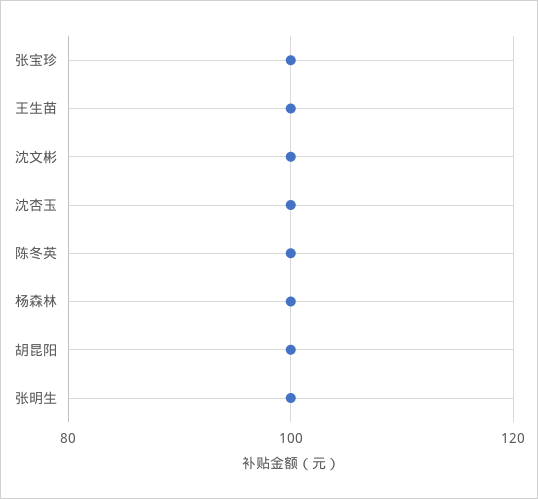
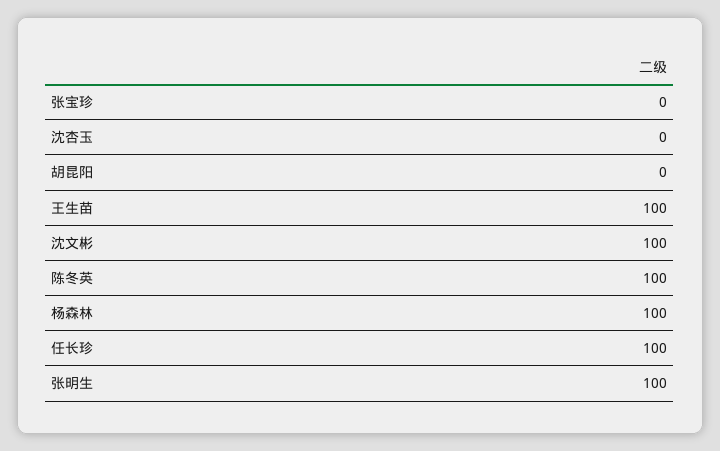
  {
-   "张宝珍": 100,
+   "张宝珍": 0,
    "王生苗": 100,
    "沈文彬": 100,
-   "沈杏玉": 100,
+   "沈杏玉": 0,
    "陈冬英": 100,
    "杨森林": 100,
-   "胡昆阳": 100,
+   "胡昆阳": 0,
-   "张明生": 100
+   "张明生": 100,
+   "任长珍": 100
  }

